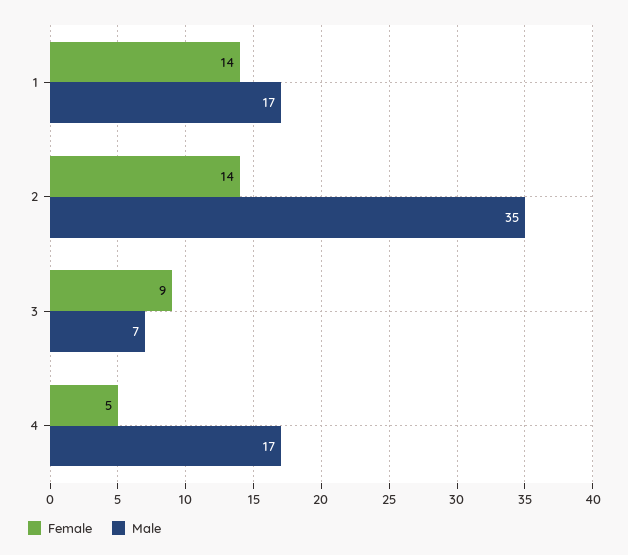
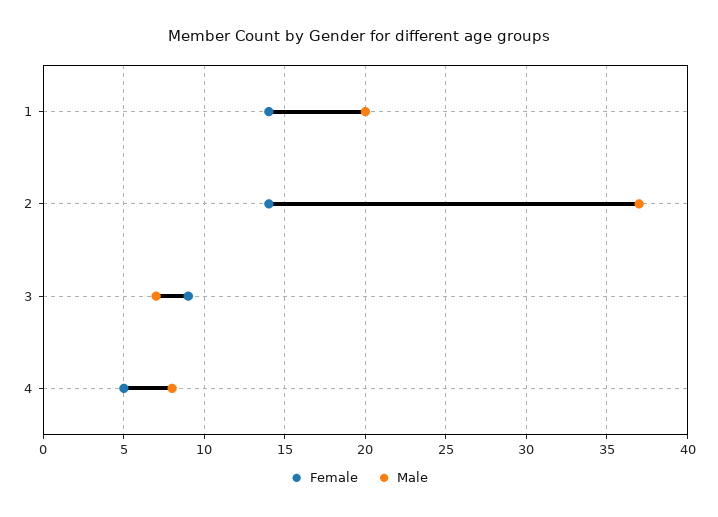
  {
    "Female": {
      "1": 14,
      "2": 14,
      "3": 9,
      "4": 5
    },
    "Male": {
-     "1": 17,
+     "1": 20,
-     "2": 35,
+     "2": 37,
      "3": 7,
-     "4": 17
+     "4": 8
    }
  }

